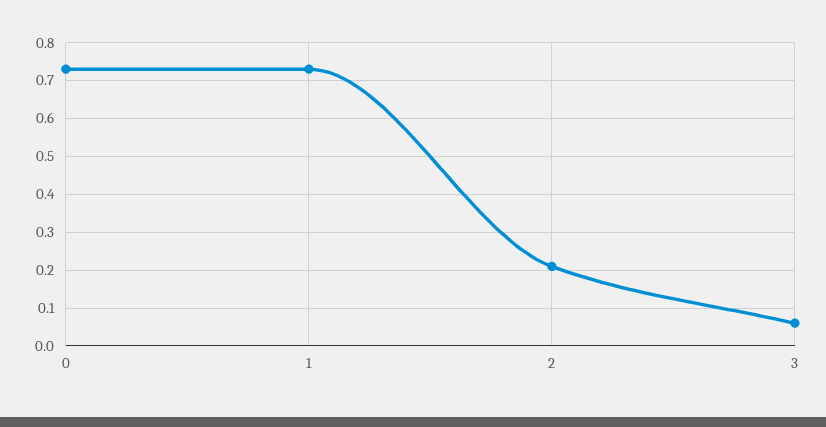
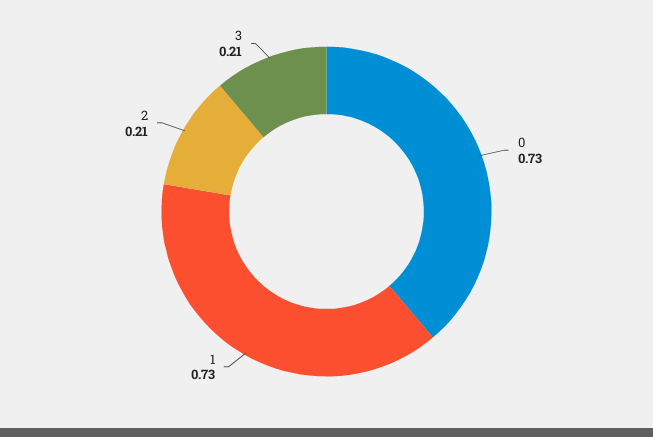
  {
    "0": 0.73,
    "1": 0.73,
    "2": 0.21,
-   "3": 0.05
+   "3": 0.21
  }

